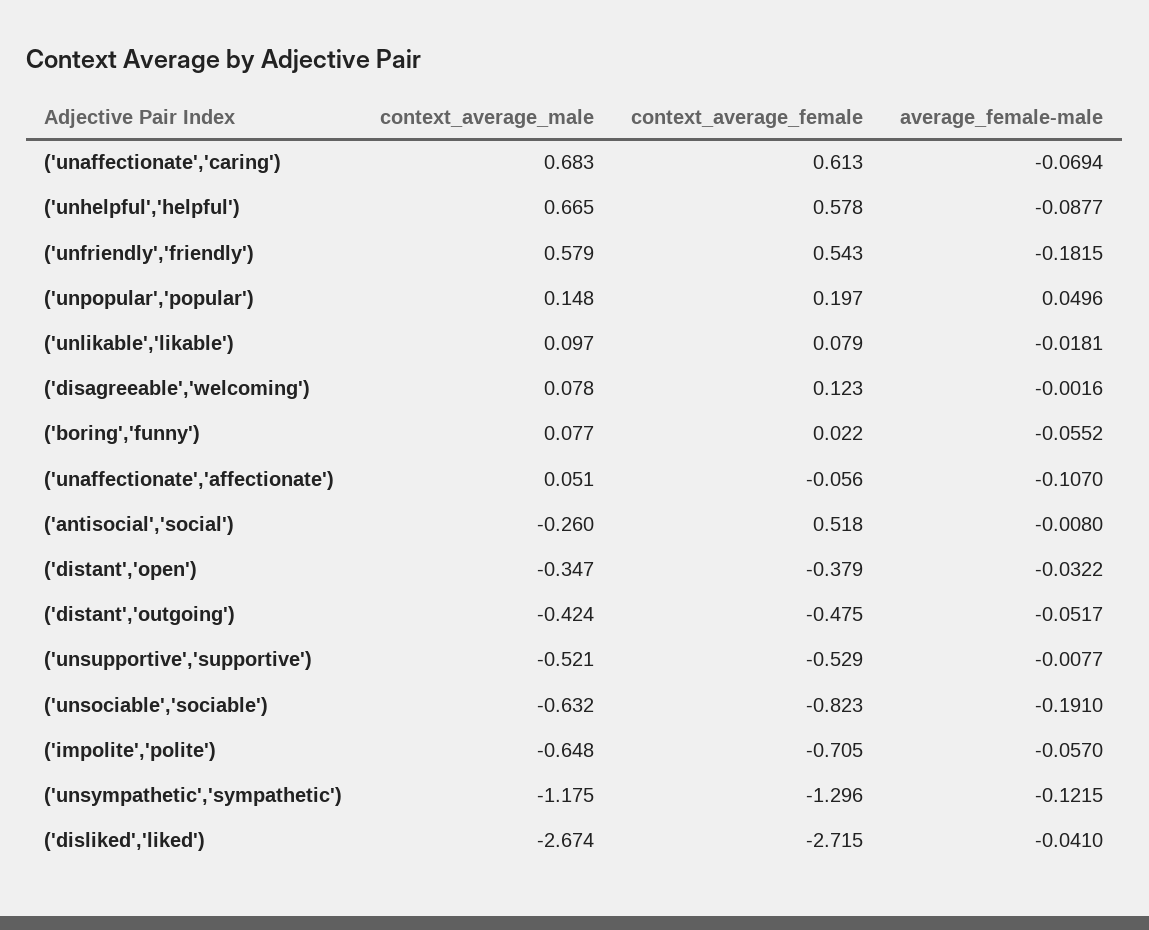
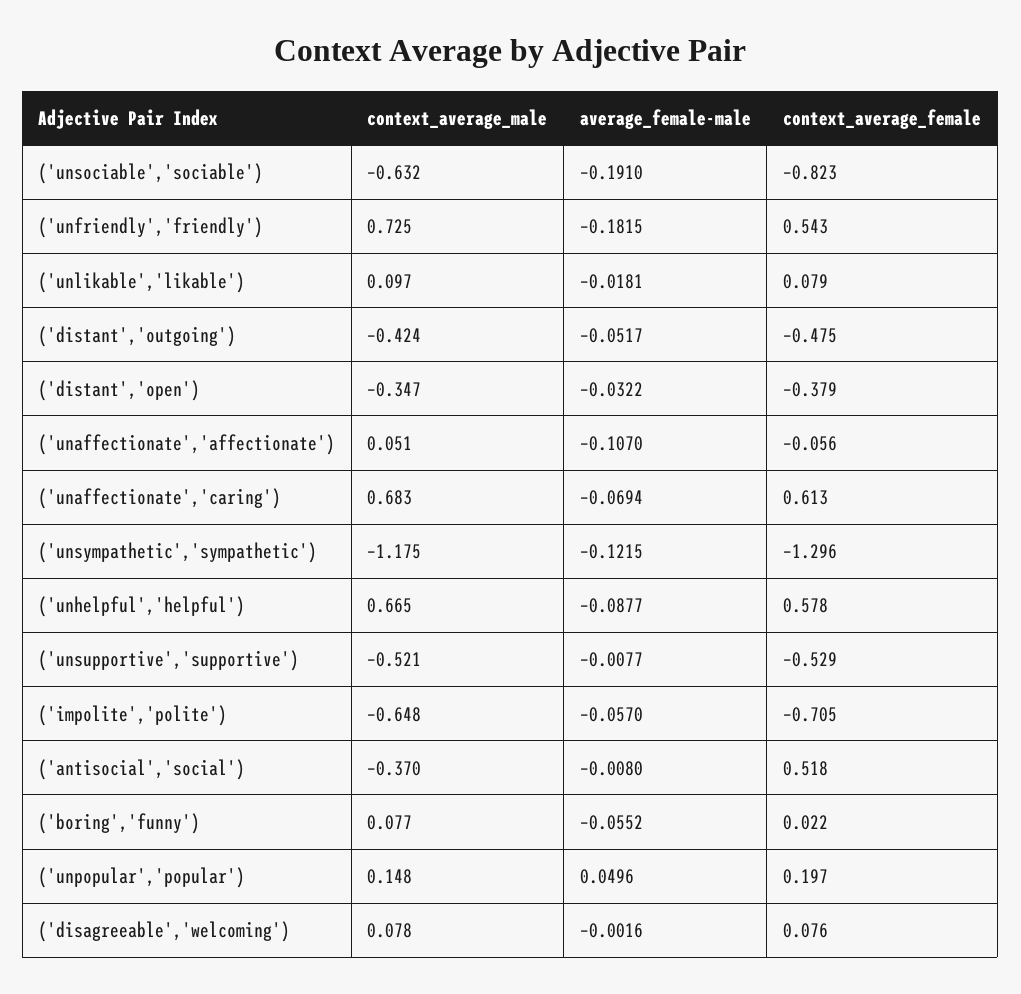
  {
    "context_average_male": {
      "('unaffectionate','caring')": 0.683,
      "('unhelpful','helpful')": 0.665,
-     "('unfriendly','friendly')": 0.579,
+     "('unfriendly','friendly')": 0.725,
      "('unpopular','popular')": 0.148,
      "('unlikable','likable')": 0.097,
      "('disagreeable','welcoming')": 0.078,
      "('boring','funny')": 0.077,
      "('unaffectionate','affectionate')": 0.051,
-     "('antisocial','social')": -0.26,
+     "('antisocial','social')": -0.37,
      "('distant','open')": -0.347,
      "('distant','outgoing')": -0.424,
      "('unsupportive','supportive')": -0.521,
      "('unsociable','sociable')": -0.632,
      "('impolite','polite')": -0.648,
-     "('unsympathetic','sympathetic')": -1.175,
+     "('unsympathetic','sympathetic')": -1.175
-     "('disliked','liked')": -2.674
    },
    "context_average_female": {
      "('unaffectionate','caring')": 0.613,
      "('unhelpful','helpful')": 0.578,
      "('unfriendly','friendly')": 0.543,
      "('unpopular','popular')": 0.197,
      "('unlikable','likable')": 0.079,
-     "('disagreeable','welcoming')": 0.123,
+     "('disagreeable','welcoming')": 0.076,
      "('boring','funny')": 0.022,
      "('unaffectionate','affectionate')": -0.056,
      "('antisocial','social')": 0.518,
      "('distant','open')": -0.379,
      "('distant','outgoing')": -0.475,
      "('unsupportive','supportive')": -0.529,
      "('unsociable','sociable')": -0.823,
      "('impolite','polite')": -0.705,
-     "('unsympathetic','sympathetic')": -1.296,
+     "('unsympathetic','sympathetic')": -1.296
-     "('disliked','liked')": -2.715
    },
    "average_female-male": {
      "('unaffectionate','caring')": -0.0694,
      "('unhelpful','helpful')": -0.0877,
      "('unfriendly','friendly')": -0.1815,
      "('unpopular','popular')": 0.0496,
      "('unlikable','likable')": -0.0181,
      "('disagreeable','welcoming')": -0.0016,
      "('boring','funny')": -0.0552,
      "('unaffectionate','affectionate')": -0.107,
      "('antisocial','social')": -0.008,
      "('distant','open')": -0.0322,
      "('distant','outgoing')": -0.0517,
      "('unsupportive','supportive')": -0.0077,
      "('unsociable','sociable')": -0.191,
      "('impolite','polite')": -0.057,
-     "('unsympathetic','sympathetic')": -0.1215,
+     "('unsympathetic','sympathetic')": -0.1215
-     "('disliked','liked')": -0.041
    }
  }

